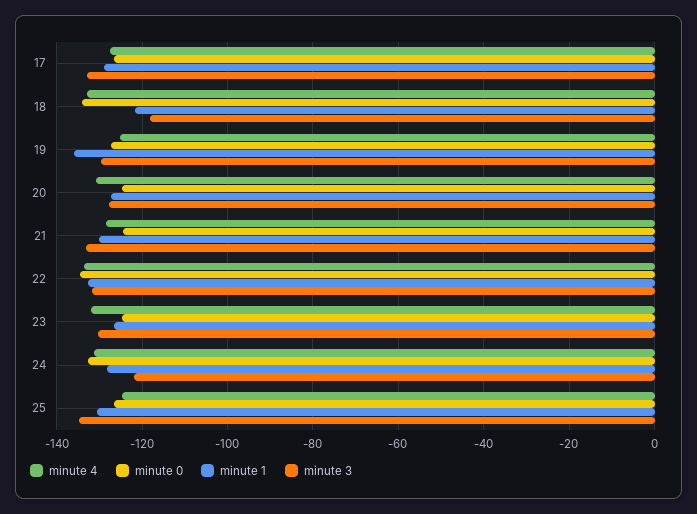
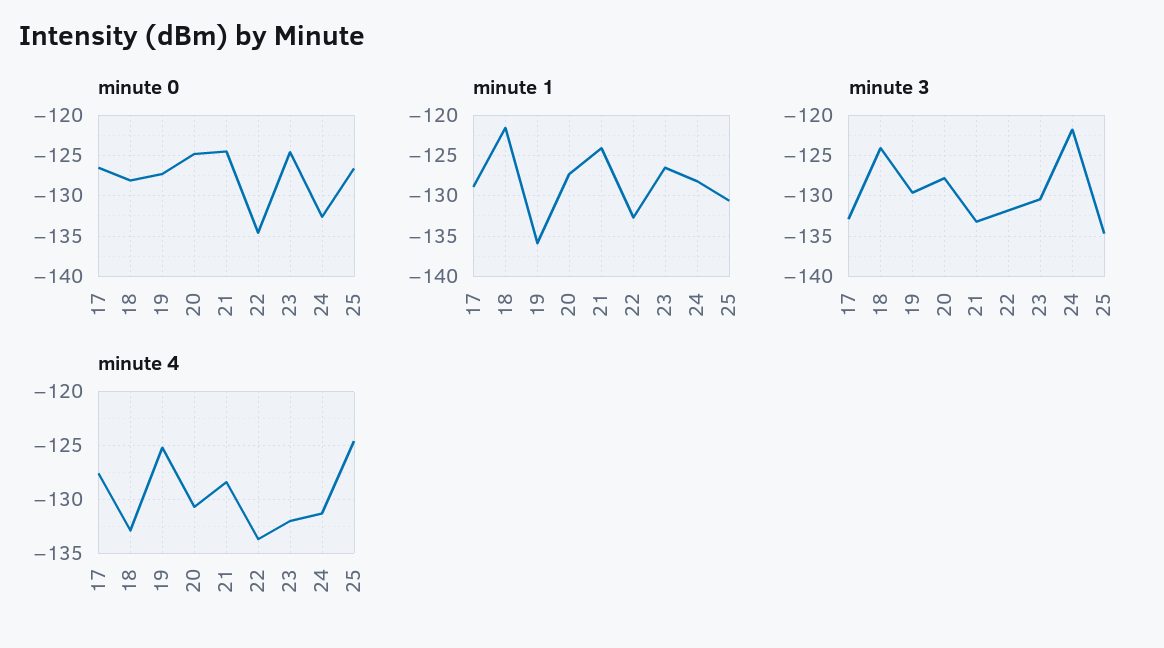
  {
    "minute 4": {
      "17": -128,
      "18": -133,
      "19": -125,
      "20": -131,
      "21": -128,
      "22": -134,
      "23": -132,
      "24": -131,
      "25": -125
    },
    "minute 0": {
      "17": -127,
-     "18": -134,
+     "18": -128,
      "19": -127,
      "20": -125,
      "21": -125,
      "22": -135,
      "23": -125,
      "24": -133,
      "25": -127
    },
    "minute 1": {
      "17": -129,
      "18": -122,
      "19": -136,
      "20": -127,
-     "21": -130,
+     "21": -124,
      "22": -133,
      "23": -127,
      "24": -128,
      "25": -131
    },
    "minute 3": {
      "17": -133,
-     "18": -118,
+     "18": -124,
      "19": -130,
      "20": -128,
      "21": -133,
      "22": -132,
      "23": -130,
      "24": -122,
      "25": -135
    }
  }

